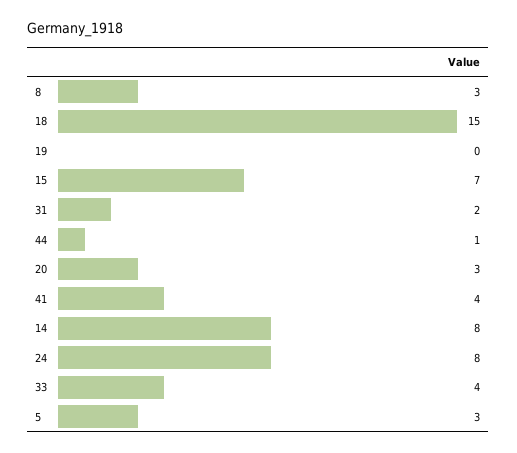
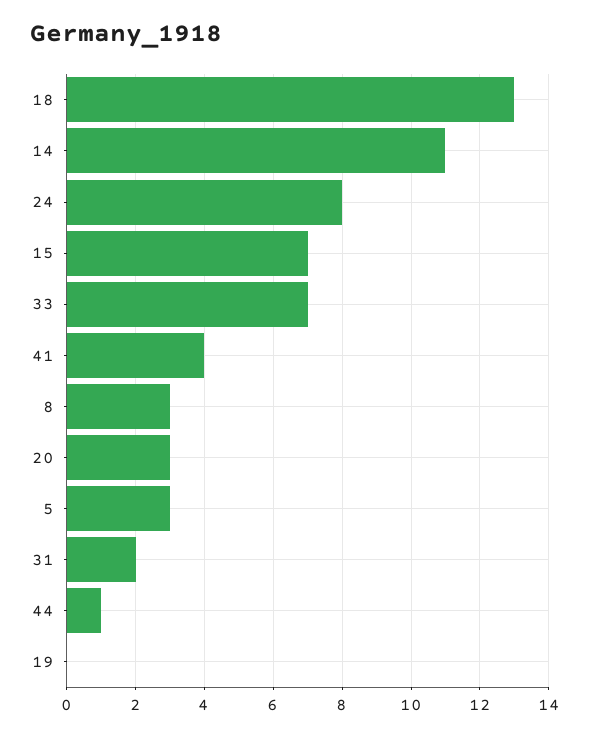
  {
    "8": 3,
-   "18": 15,
+   "18": 13,
    "19": 0,
    "15": 7,
    "31": 2,
    "44": 1,
    "20": 3,
    "41": 4,
-   "14": 8,
+   "14": 11,
    "24": 8,
-   "33": 4,
+   "33": 7,
    "5": 3
  }

